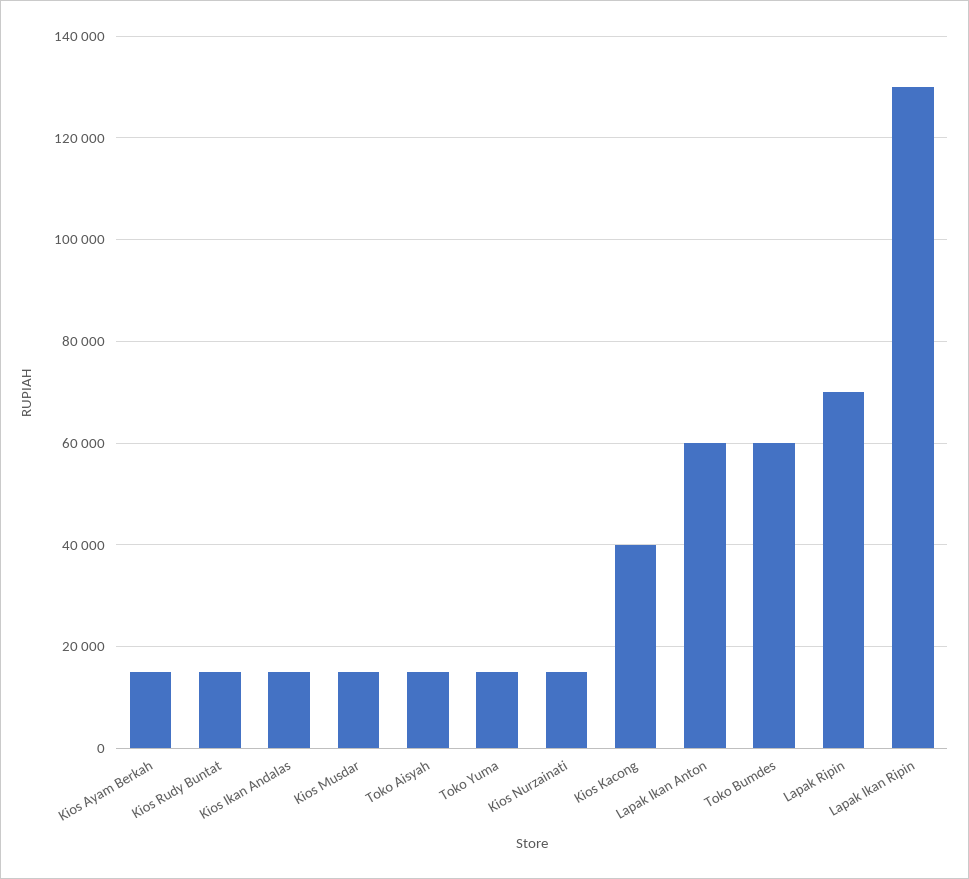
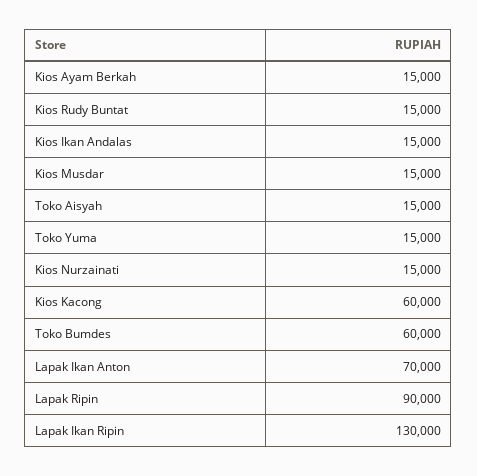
  {
    "Kios Ayam Berkah": 15000,
    "Kios Rudy Buntat": 15000,
    "Kios Ikan Andalas": 15000,
    "Kios Musdar": 15000,
    "Toko Aisyah": 15000,
    "Toko Yuma": 15000,
    "Kios Nurzainati": 15000,
-   "Kios Kacong": 40000,
+   "Kios Kacong": 60000,
-   "Lapak Ikan Anton": 60000,
+   "Lapak Ikan Anton": 70000,
    "Toko Bumdes": 60000,
-   "Lapak Ripin": 70000,
+   "Lapak Ripin": 90000,
    "Lapak Ikan Ripin": 130000
  }

